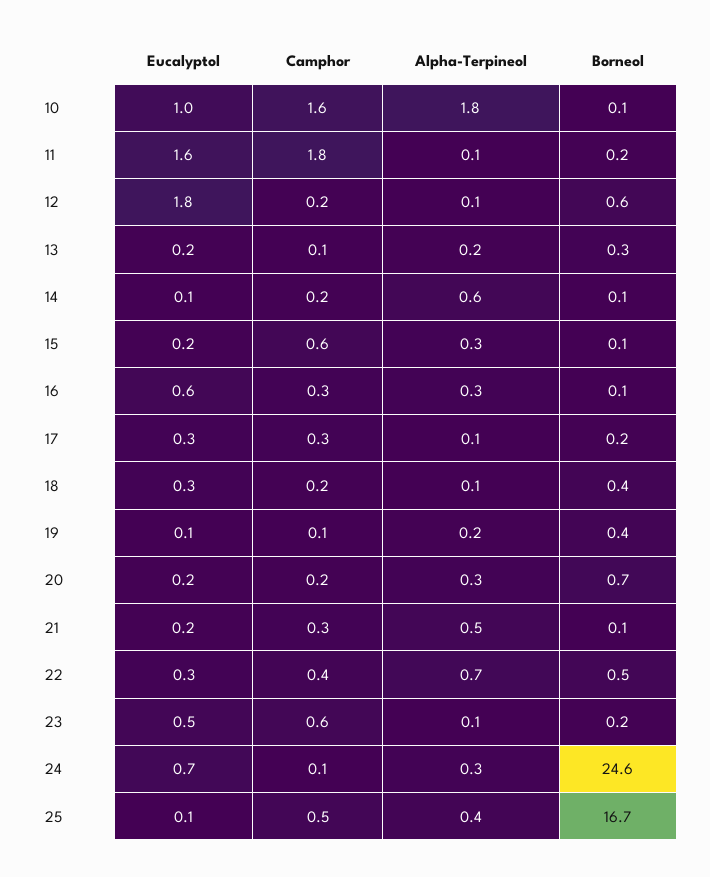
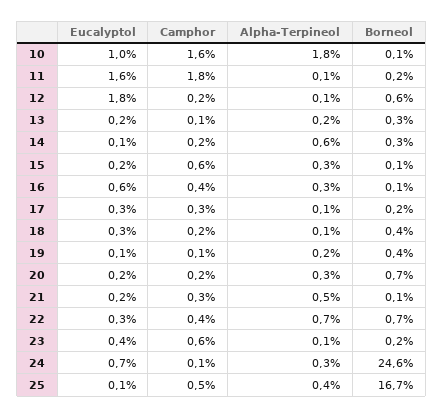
  {
    "Eucalyptol": {
      "10": 1,
      "11": 1.6,
      "12": 1.8,
      "13": 0.2,
      "14": 0.1,
      "15": 0.2,
      "16": 0.6,
      "17": 0.3,
      "18": 0.3,
      "19": 0.1,
      "20": 0.2,
      "21": 0.2,
      "22": 0.3,
-     "23": 0.5,
+     "23": 0.4,
      "24": 0.7,
      "25": 0.1
    },
    "Camphor": {
      "10": 1.6,
      "11": 1.8,
      "12": 0.2,
      "13": 0.1,
      "14": 0.2,
      "15": 0.6,
-     "16": 0.3,
+     "16": 0.4,
      "17": 0.3,
      "18": 0.2,
      "19": 0.1,
      "20": 0.2,
      "21": 0.3,
      "22": 0.4,
      "23": 0.6,
      "24": 0.1,
      "25": 0.5
    },
    "Alpha-Terpineol": {
      "10": 1.8,
      "11": 0.1,
      "12": 0.1,
      "13": 0.2,
      "14": 0.6,
      "15": 0.3,
      "16": 0.3,
      "17": 0.1,
      "18": 0.1,
      "19": 0.2,
      "20": 0.3,
      "21": 0.5,
      "22": 0.7,
      "23": 0.1,
      "24": 0.3,
      "25": 0.4
    },
    "Borneol": {
      "10": 0.1,
      "11": 0.2,
      "12": 0.6,
      "13": 0.3,
-     "14": 0.1,
+     "14": 0.3,
      "15": 0.1,
      "16": 0.1,
      "17": 0.2,
      "18": 0.4,
      "19": 0.4,
      "20": 0.7,
      "21": 0.1,
-     "22": 0.5,
+     "22": 0.7,
      "23": 0.2,
      "24": 24.6,
      "25": 16.7
    }
  }

